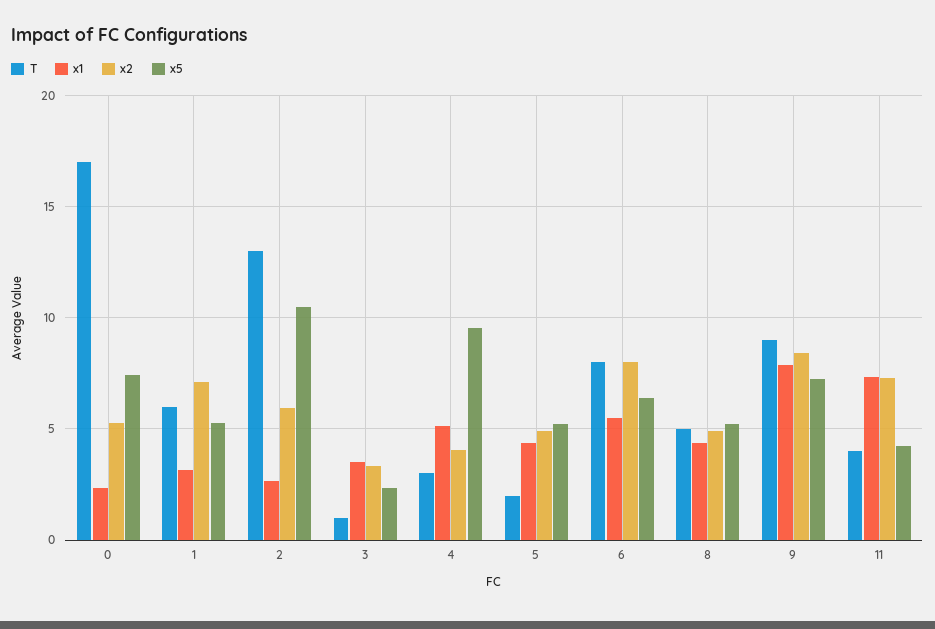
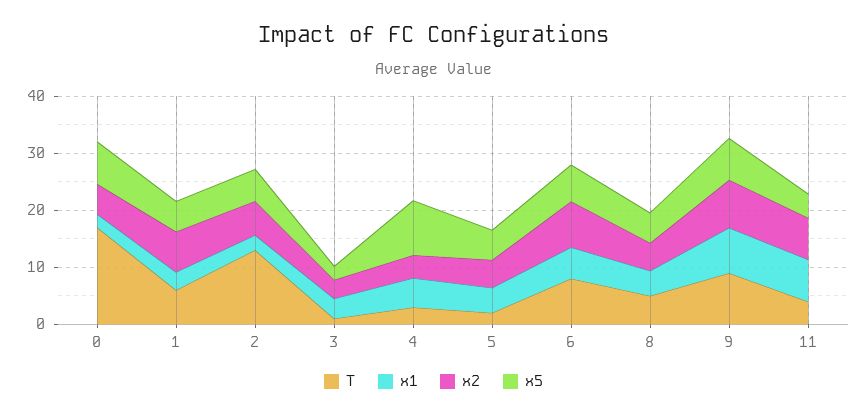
  {
    "T": {
      "0": 17,
      "1": 6,
      "2": 13,
      "3": 1,
      "4": 3,
      "5": 2,
      "6": 8,
      "8": 5,
      "9": 9,
      "11": 4
    },
    "x1": {
      "0": 2.5,
      "1": 3,
      "2": 2.5,
      "3": 3.5,
      "4": 5,
      "5": 4.5,
      "6": 5.5,
      "8": 4.5,
      "9": 8,
      "11": 7.5
    },
    "x2": {
      "0": 5.5,
      "1": 7,
      "2": 6,
      "3": 3.5,
      "4": 4,
      "5": 5,
      "6": 8,
      "8": 5,
      "9": 8.5,
      "11": 7.5
    },
    "x5": {
      "0": 7.5,
      "1": 5.5,
-     "2": 10.5,
+     "2": 6,
      "3": 2.5,
      "4": 9.5,
      "5": 5,
      "6": 6.5,
      "8": 5,
      "9": 7.5,
      "11": 4
    }
  }

